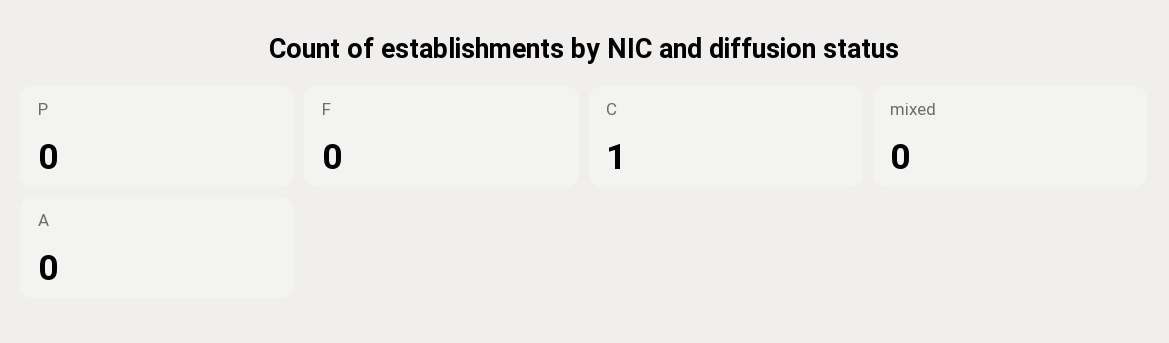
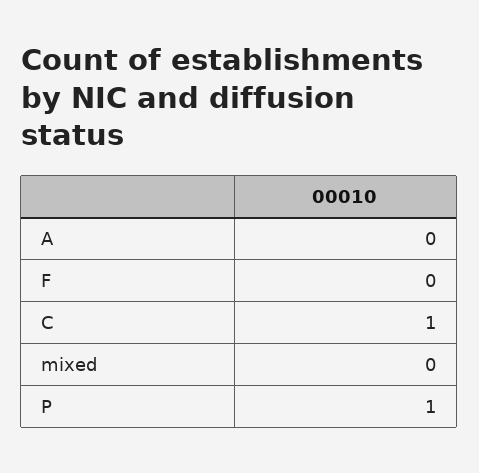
  {
-   "P": 0,
+   "P": 1,
    "F": 0,
    "C": 1,
    "mixed": 0,
    "A": 0
  }

